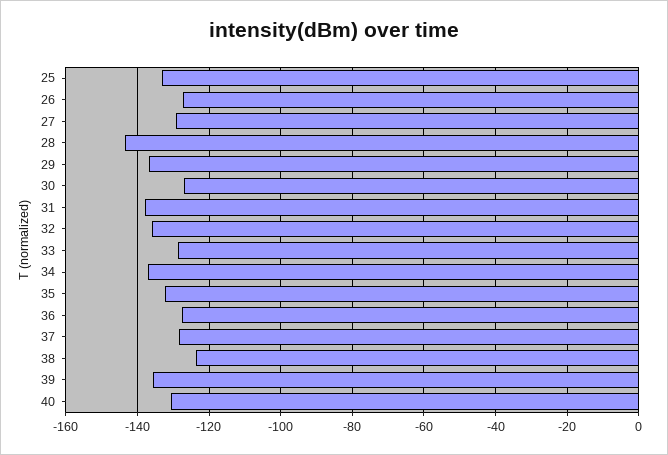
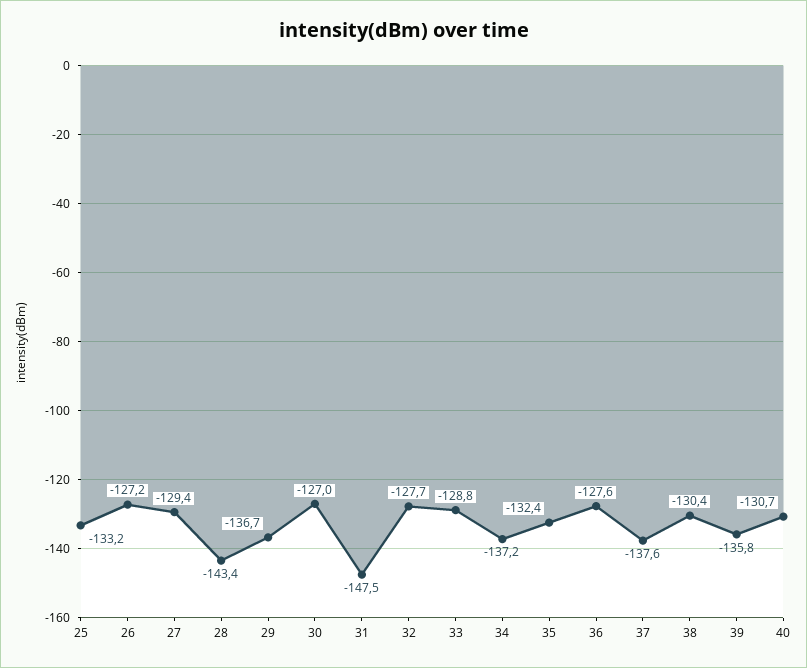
  {
    "25": -133.2,
    "26": -127.2,
    "27": -129.4,
    "28": -143.4,
    "29": -136.7,
    "30": -127,
-   "31": -138,
+   "31": -147.5,
-   "32": -136,
+   "32": -127.7,
    "33": -128.8,
    "34": -137.2,
    "35": -132.4,
    "36": -127.6,
-   "37": -128,
+   "37": -137.6,
-   "38": -124,
+   "38": -130.4,
    "39": -135.8,
    "40": -130.7
  }

